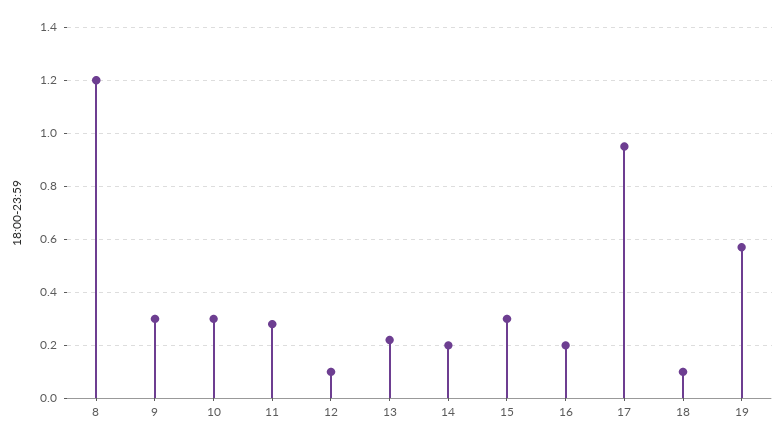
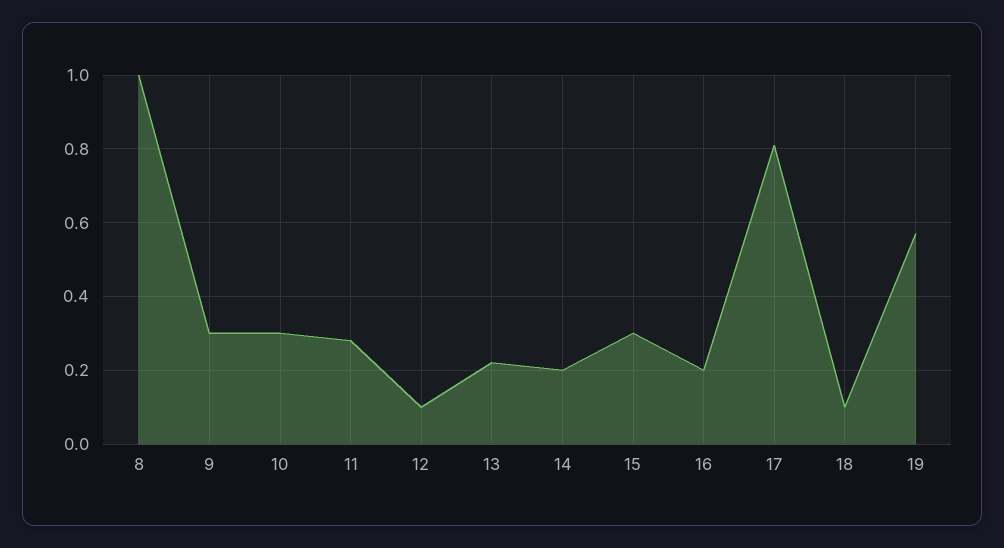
  {
-   "8": 1.2,
+   "8": 1,
    "9": 0.3,
    "10": 0.3,
    "11": 0.3,
    "12": 0.1,
    "13": 0.2,
    "14": 0.2,
    "15": 0.3,
    "16": 0.2,
-   "17": 0.95,
+   "17": 0.8,
    "18": 0.1,
    "19": 0.55
  }

